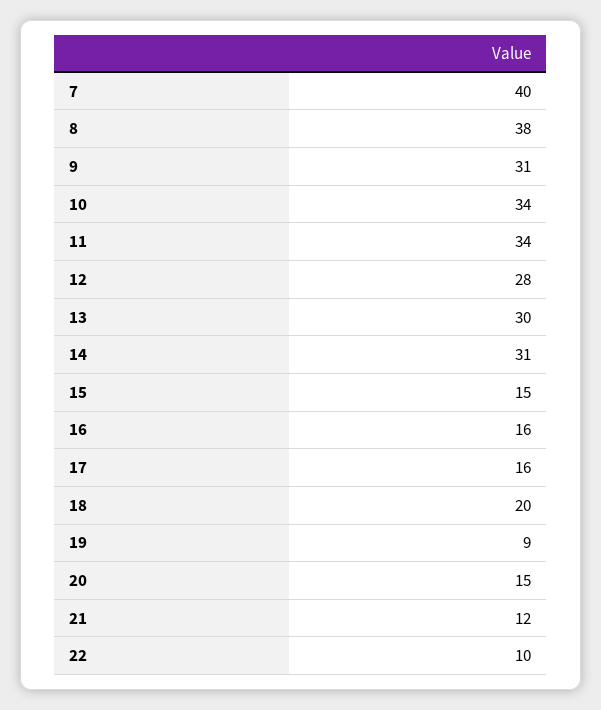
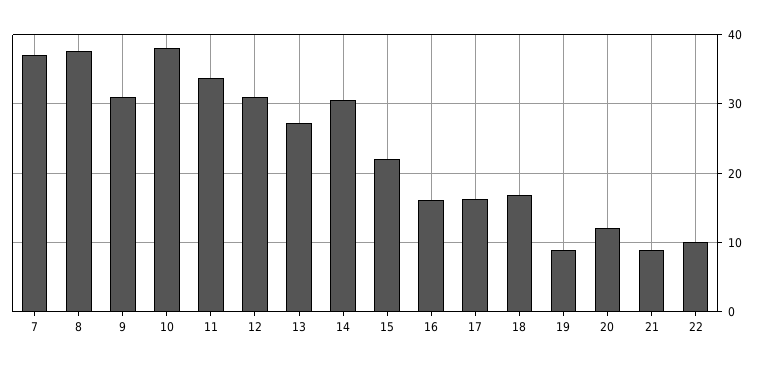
  {
-   "7": 40,
+   "7": 37,
    "8": 38,
    "9": 31,
-   "10": 34,
+   "10": 38,
    "11": 34,
-   "12": 28,
+   "12": 31,
-   "13": 30,
+   "13": 27,
    "14": 31,
-   "15": 15,
+   "15": 22,
    "16": 16,
    "17": 16,
-   "18": 20,
+   "18": 17,
    "19": 9,
-   "20": 15,
+   "20": 12,
-   "21": 12,
+   "21": 9,
    "22": 10
  }

